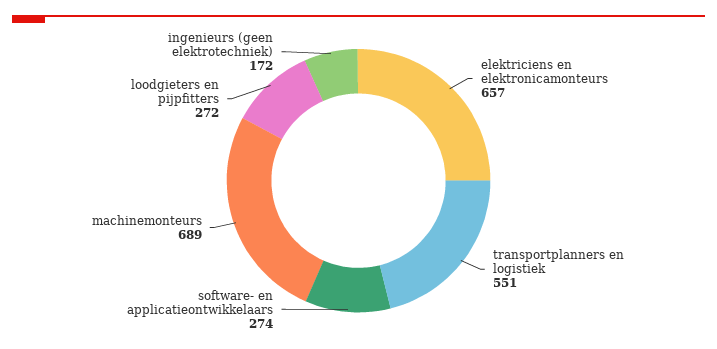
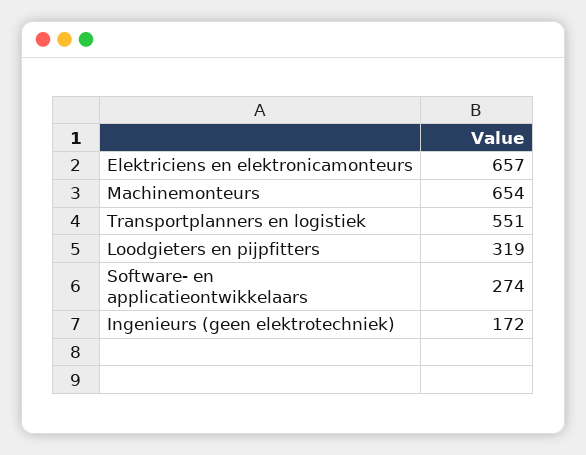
  {
    "elektriciens en elektronicamonteurs": 657,
    "transportplanners en logistiek": 551,
    "software- en applicatieontwikkelaars": 274,
-   "machinemonteurs": 689,
+   "machinemonteurs": 654,
-   "loodgieters en pijpfitters": 272,
+   "loodgieters en pijpfitters": 319,
    "ingenieurs (geen elektrotechniek)": 172
  }

